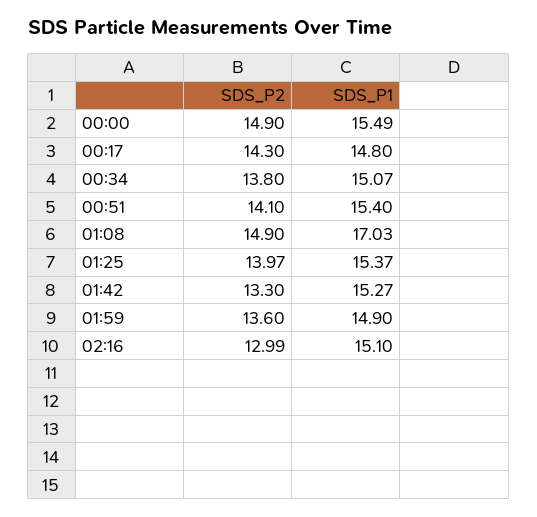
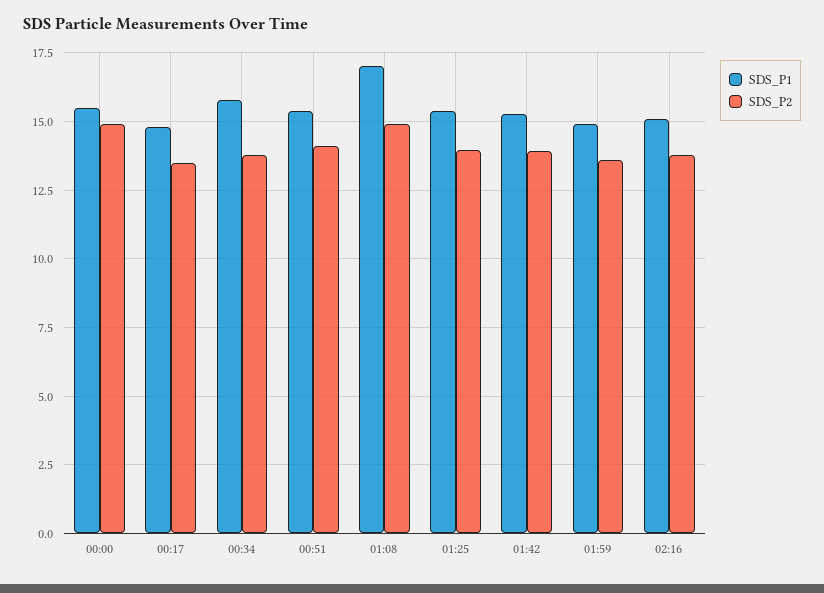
  {
    "SDS_P2": {
      "00:00": 14.9,
-     "00:17": 14.3,
+     "00:17": 13.5,
      "00:34": 13.8,
      "00:51": 14.1,
      "01:08": 14.9,
      "01:25": 13.97,
-     "01:42": 13.3,
+     "01:42": 14,
      "01:59": 13.6,
-     "02:16": 12.99
+     "02:16": 13.75
    },
    "SDS_P1": {
      "00:00": 15.49,
      "00:17": 14.8,
-     "00:34": 15.07,
+     "00:34": 15.75,
      "00:51": 15.4,
      "01:08": 17.03,
      "01:25": 15.37,
      "01:42": 15.27,
      "01:59": 14.9,
      "02:16": 15.1
    }
  }

